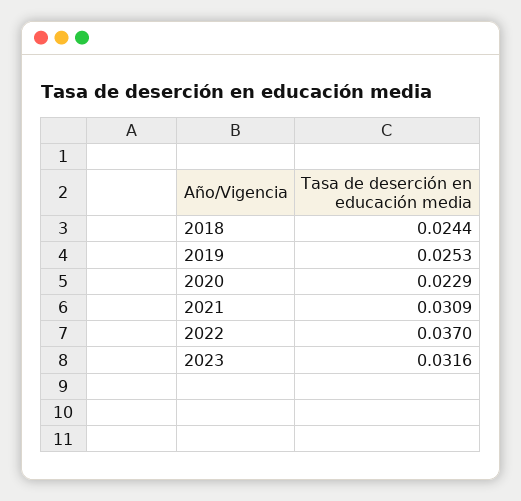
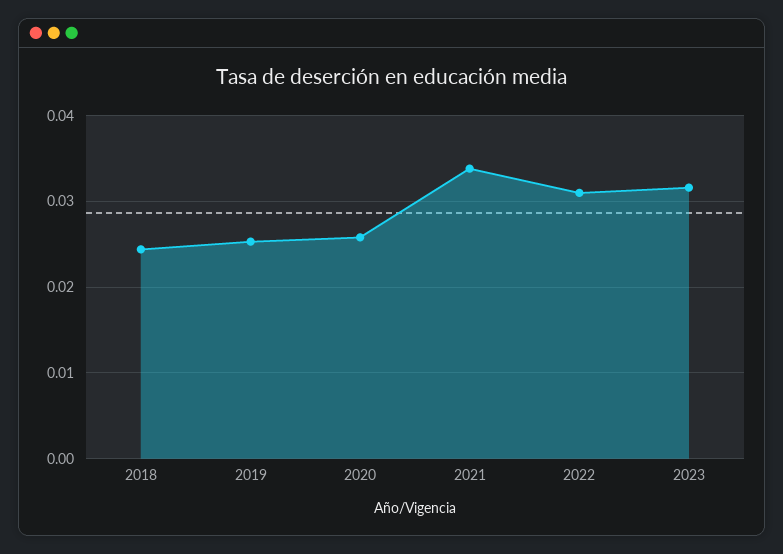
  {
    "2018": 0.0244,
    "2019": 0.0253,
-   "2020": 0.0229,
+   "2020": 0.026,
-   "2021": 0.0309,
+   "2021": 0.034,
-   "2022": 0.037,
+   "2022": 0.031,
    "2023": 0.0316
  }

